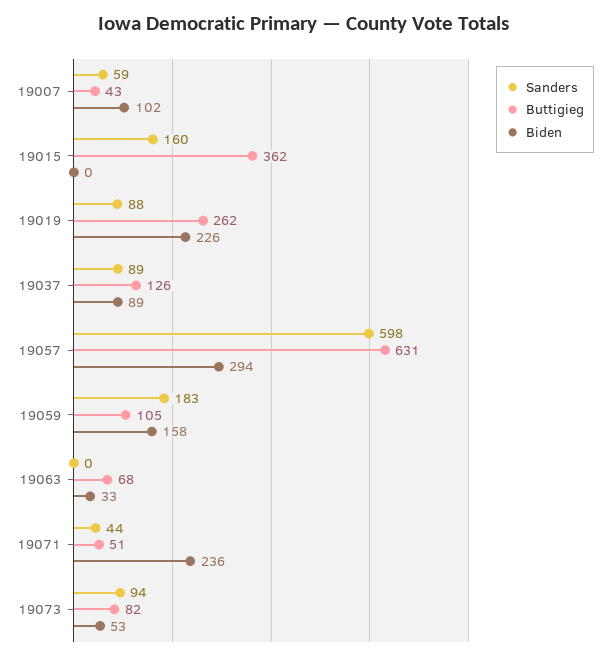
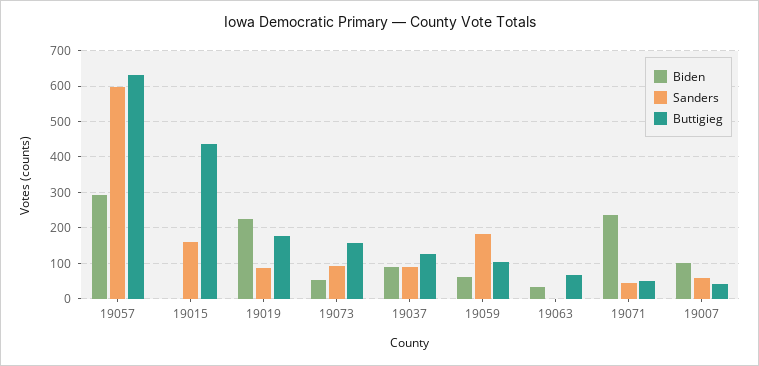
  {
    "Sanders": {
      "19007": 59,
      "19015": 160,
      "19019": 88,
      "19037": 89,
      "19057": 598,
      "19059": 183,
      "19063": 0,
      "19071": 44,
      "19073": 94
    },
    "Buttigieg": {
      "19007": 43,
-     "19015": 362,
+     "19015": 440,
-     "19019": 262,
+     "19019": 180,
      "19037": 126,
      "19057": 631,
      "19059": 105,
      "19063": 68,
      "19071": 51,
-     "19073": 82
+     "19073": 160
    },
    "Biden": {
      "19007": 102,
      "19015": 0,
      "19019": 226,
      "19037": 89,
      "19057": 294,
-     "19059": 158,
+     "19059": 60,
      "19063": 33,
      "19071": 236,
      "19073": 53
    }
  }

